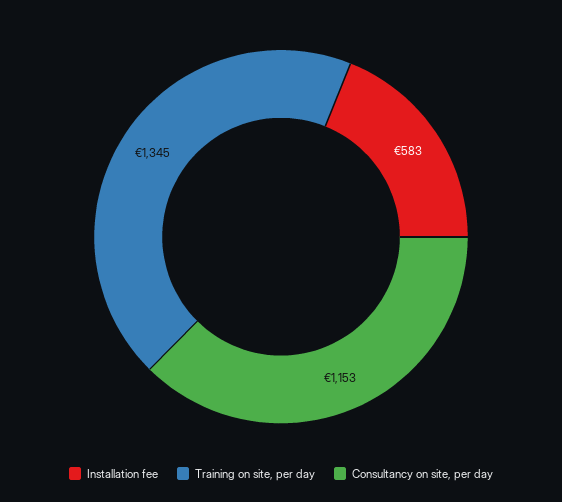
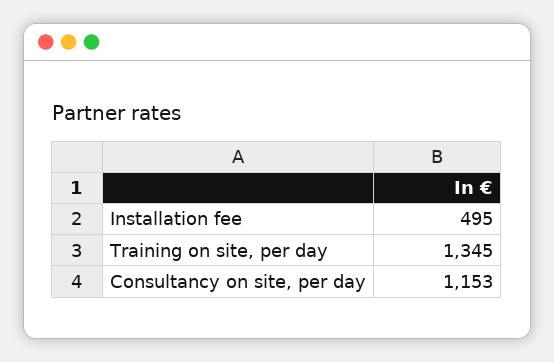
  {
-   "Installation fee": 583,
+   "Installation fee": 495,
    "Training on site, per day": 1345,
    "Consultancy on site, per day": 1153
  }

